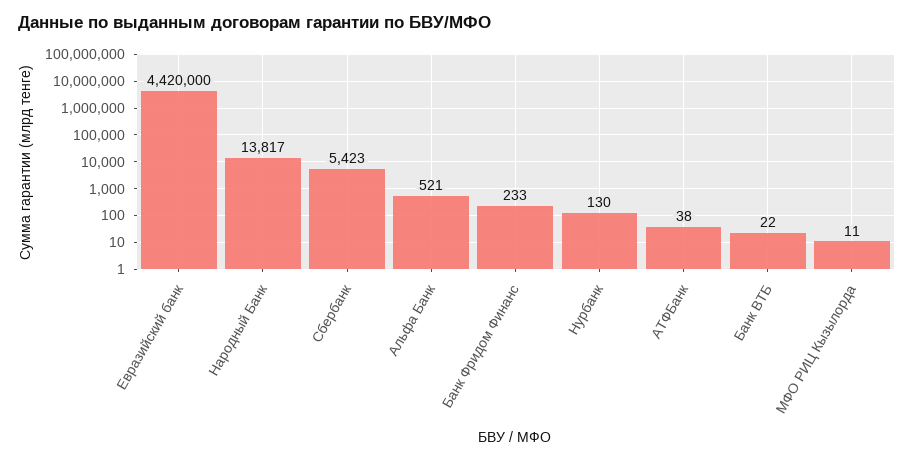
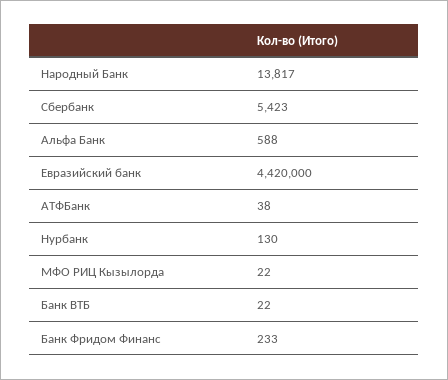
  {
    "Евразийский банк": 4420000,
    "Народный Банк": 13817,
    "Сбербанк": 5423,
-   "Альфа Банк": 521,
+   "Альфа Банк": 588,
    "Банк Фридом Финанс": 233,
    "Нурбанк": 130,
    "АТФБанк": 38,
    "Банк ВТБ": 22,
-   "МФО РИЦ Кызылорда": 11
+   "МФО РИЦ Кызылорда": 22
  }

